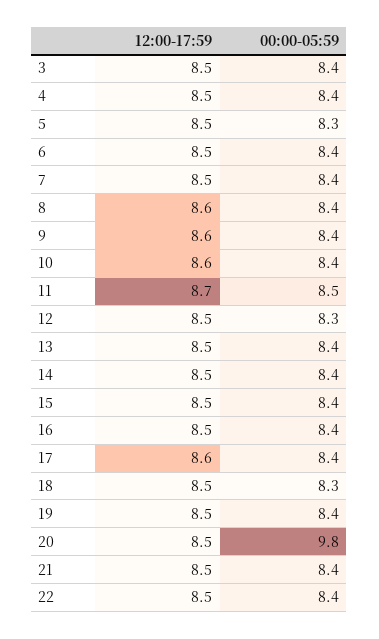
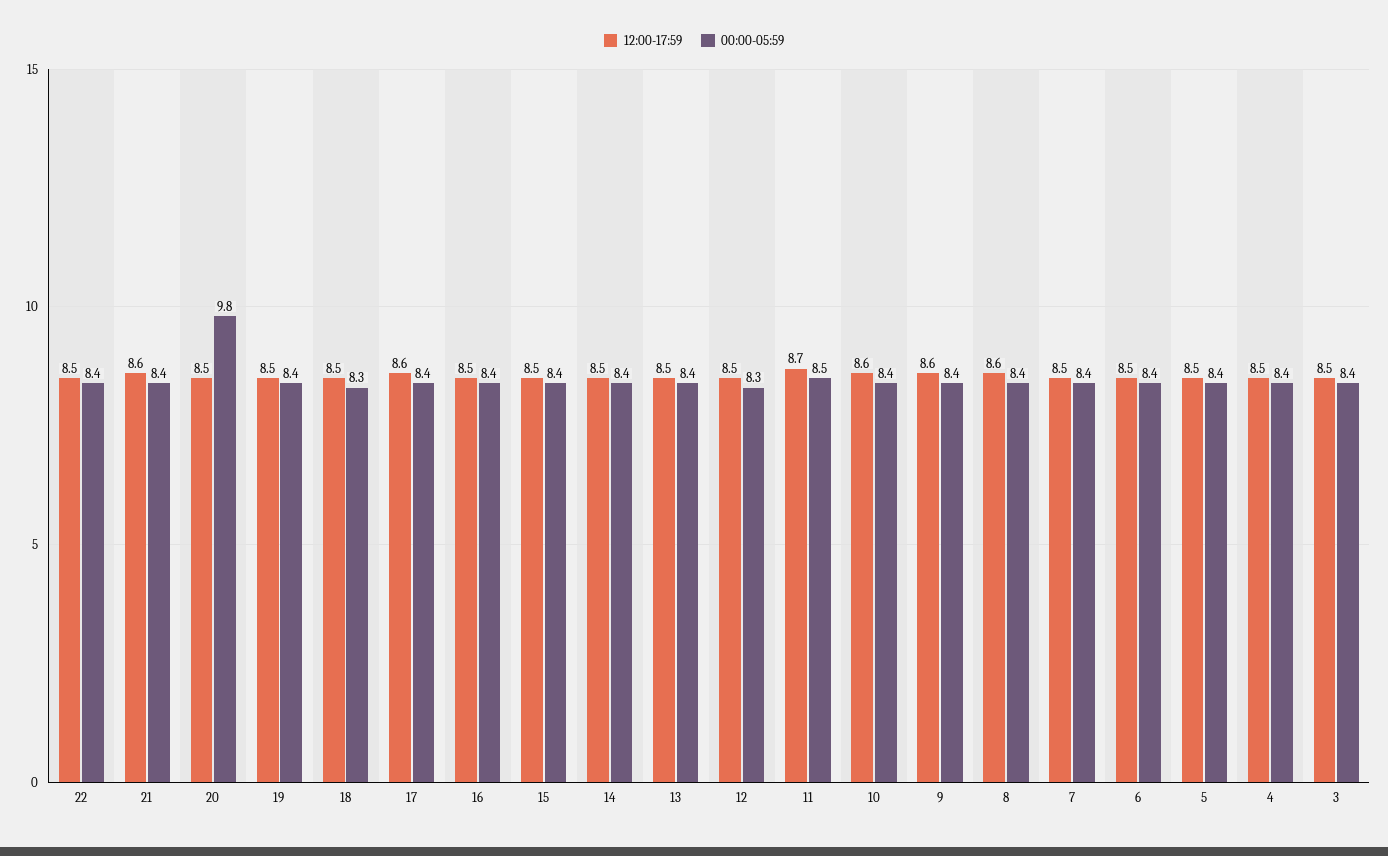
  {
    "12:00-17:59": {
      "3": 8.5,
      "4": 8.5,
      "5": 8.5,
      "6": 8.5,
      "7": 8.5,
      "8": 8.6,
      "9": 8.6,
      "10": 8.6,
      "11": 8.7,
      "12": 8.5,
      "13": 8.5,
      "14": 8.5,
      "15": 8.5,
      "16": 8.5,
      "17": 8.6,
      "18": 8.5,
      "19": 8.5,
      "20": 8.5,
-     "21": 8.5,
+     "21": 8.6,
      "22": 8.5
    },
    "00:00-05:59": {
      "3": 8.4,
      "4": 8.4,
-     "5": 8.3,
+     "5": 8.4,
      "6": 8.4,
      "7": 8.4,
      "8": 8.4,
      "9": 8.4,
      "10": 8.4,
      "11": 8.5,
      "12": 8.3,
      "13": 8.4,
      "14": 8.4,
      "15": 8.4,
      "16": 8.4,
      "17": 8.4,
      "18": 8.3,
      "19": 8.4,
      "20": 9.8,
      "21": 8.4,
      "22": 8.4
    }
  }

